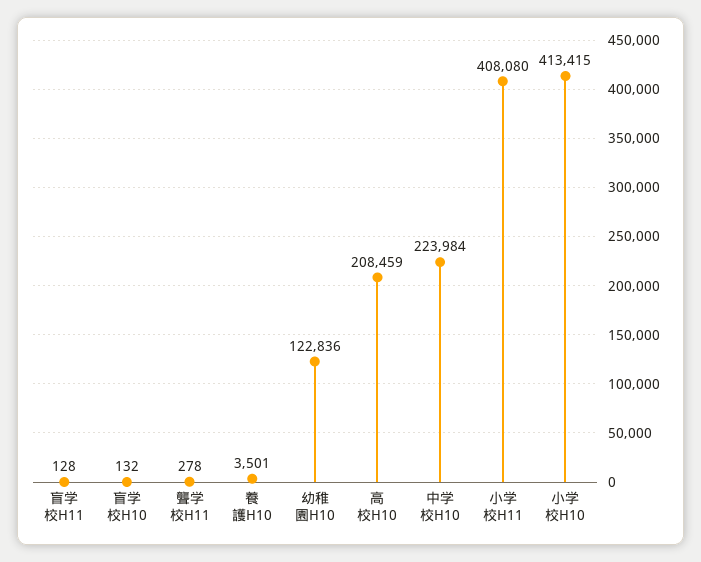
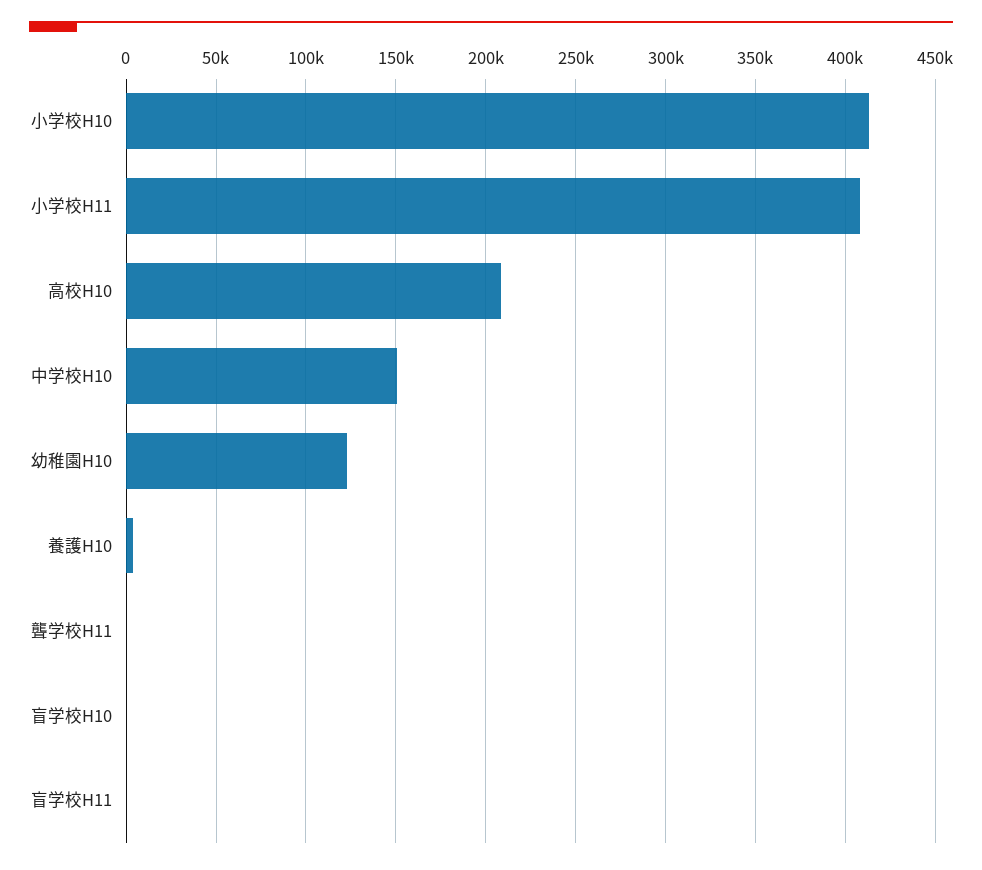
  {
    "盲学校H11": 128,
    "盲学校H10": 132,
    "聾学校H11": 278,
    "養護H10": 3501,
    "幼稚園H10": 122836,
    "高校H10": 208459,
-   "中学校H10": 223984,
+   "中学校H10": 150000,
    "小学校H11": 408080,
    "小学校H10": 413415
  }

